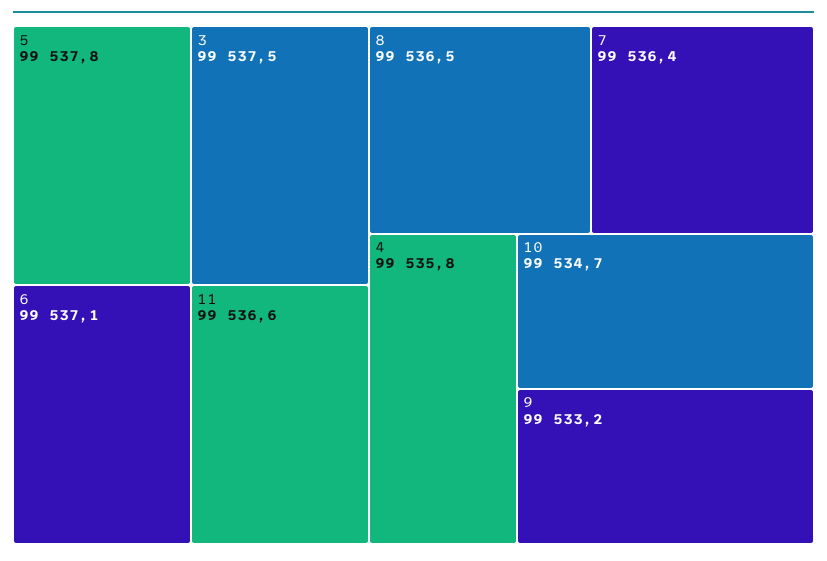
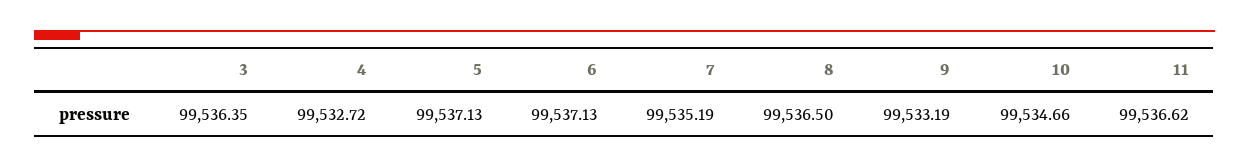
  {
-   "5": 99537.8,
+   "5": 99537.13,
-   "3": 99537.5,
+   "3": 99536.35,
    "6": 99537.13,
    "11": 99536.62,
    "8": 99536.5,
-   "7": 99536.4,
+   "7": 99535.19,
-   "4": 99535.8,
+   "4": 99532.72,
    "10": 99534.66,
    "9": 99533.19
  }

